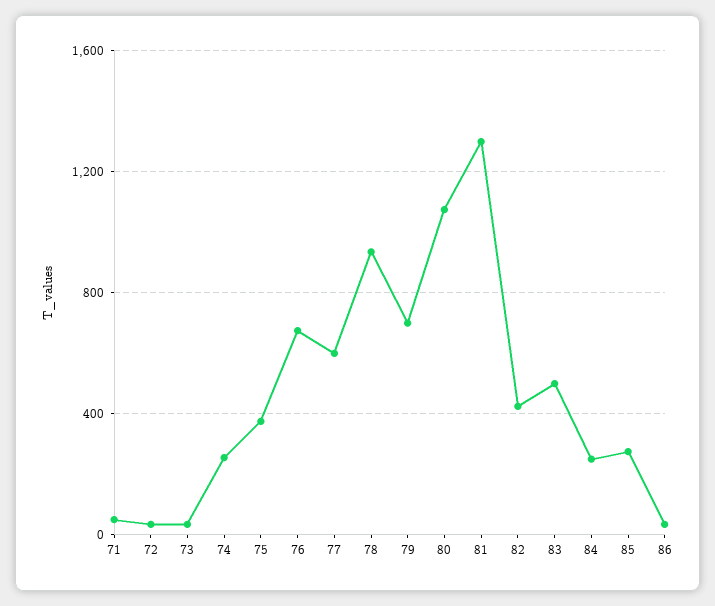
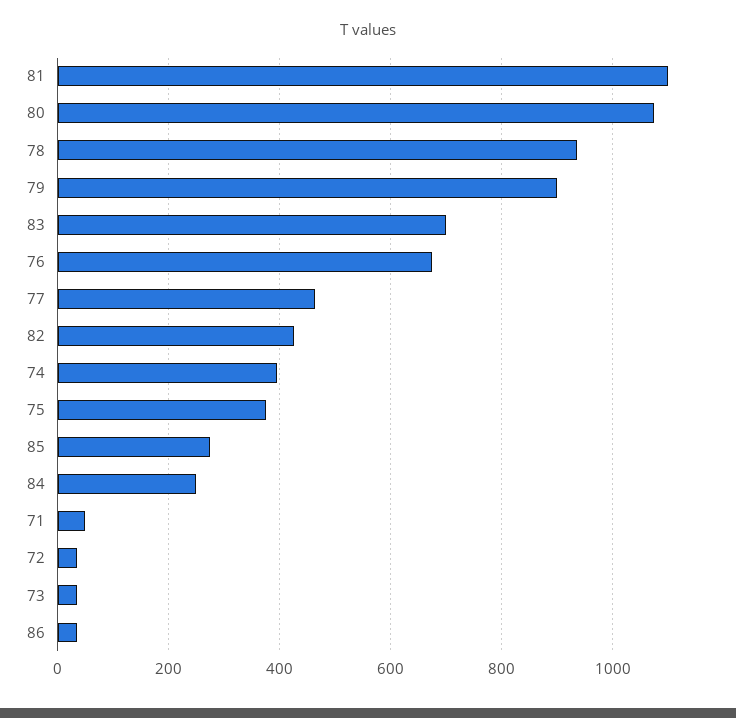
  {
    "71": 60,
    "72": 40,
    "73": 40,
-   "74": 250,
+   "74": 400,
    "75": 380,
    "76": 680,
-   "77": 600,
+   "77": 460,
    "78": 940,
-   "79": 700,
+   "79": 900,
    "80": 1080,
-   "81": 1300,
+   "81": 1100,
    "82": 420,
-   "83": 500,
+   "83": 700,
    "84": 260,
    "85": 280,
    "86": 40
  }

